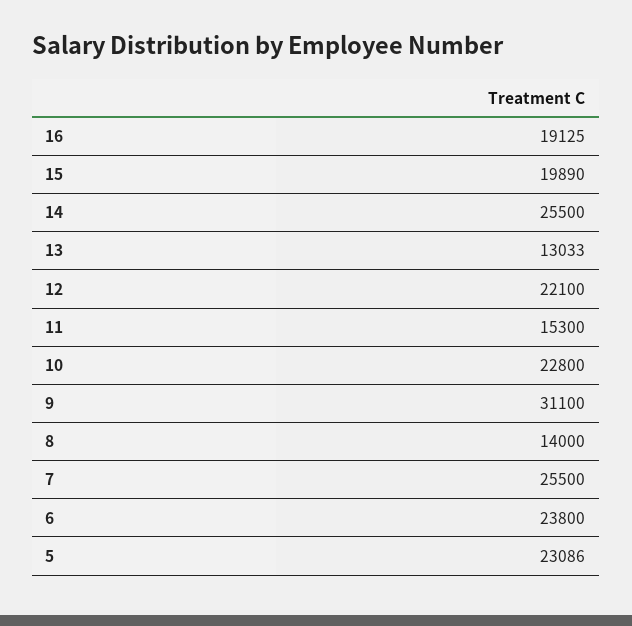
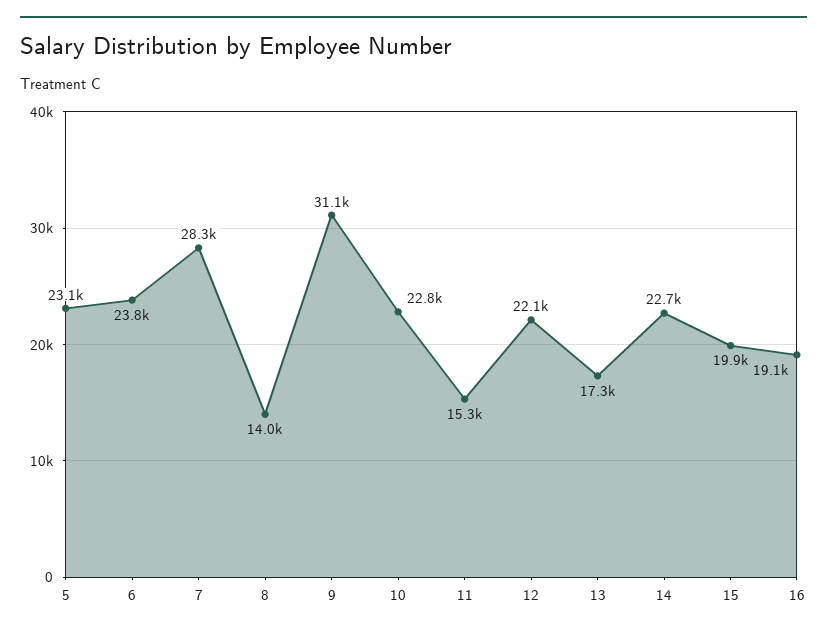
  {
    "16": 19125,
    "15": 19890,
-   "14": 25500,
+   "14": 22700,
-   "13": 13033,
+   "13": 17300,
    "12": 22100,
    "11": 15300,
    "10": 22800,
    "9": 31100,
    "8": 14000,
-   "7": 25500,
+   "7": 28300,
    "6": 23800,
    "5": 23086
  }

